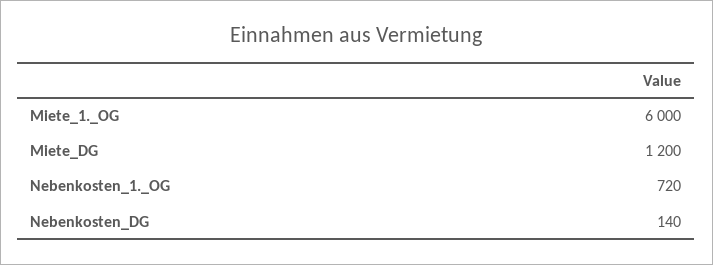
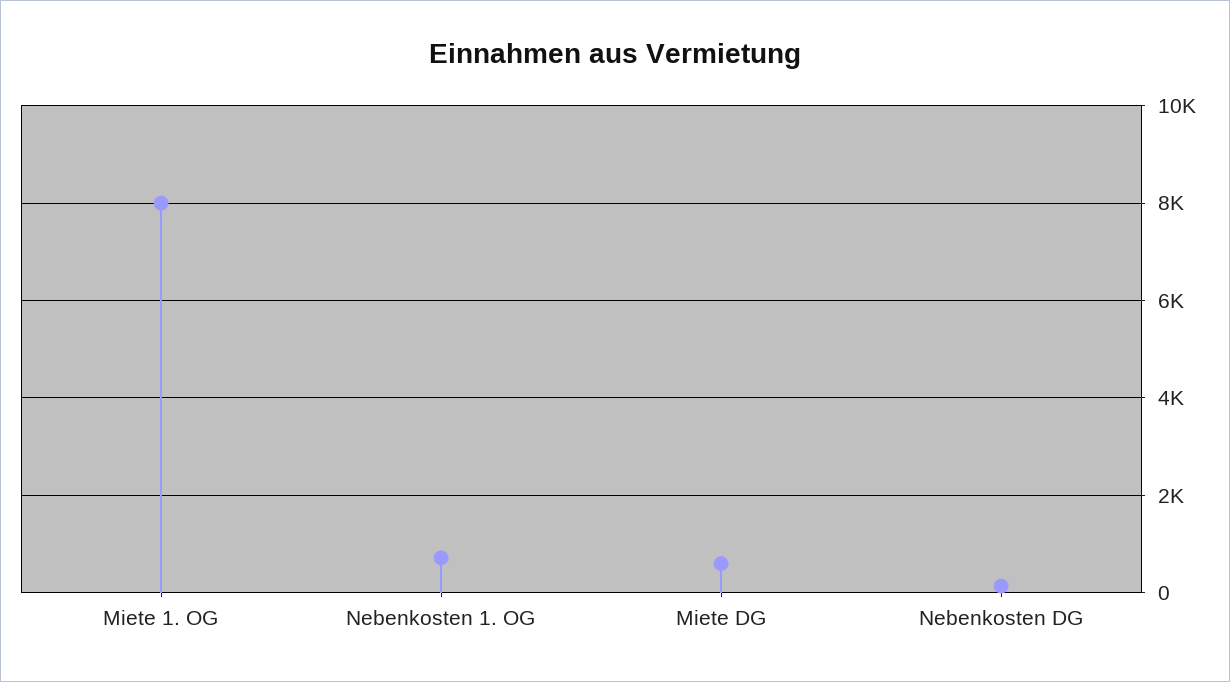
  {
-   "Miete_1._OG": 6000,
+   "Miete_1._OG": 8000,
-   "Miete_DG": 1200,
+   "Miete_DG": 600,
    "Nebenkosten_1._OG": 720,
    "Nebenkosten_DG": 140
  }

